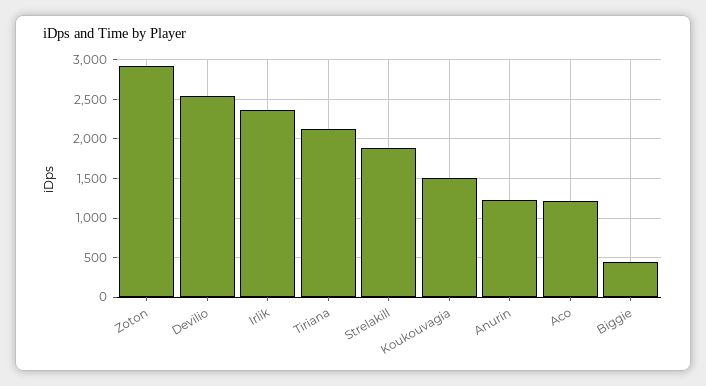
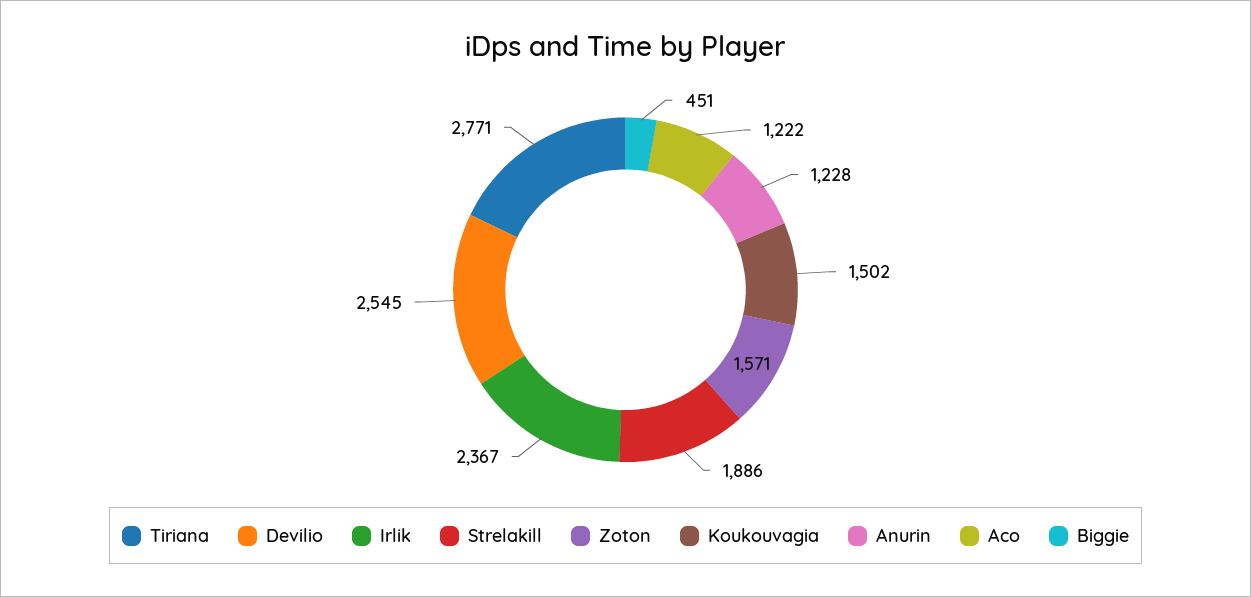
  {
-   "Zoton": 2900,
+   "Zoton": 1571,
    "Devilio": 2545,
    "Irlik": 2367,
-   "Tiriana": 2100,
+   "Tiriana": 2771,
    "Strelakill": 1886,
    "Koukouvagia": 1502,
    "Anurin": 1228,
    "Aco": 1222,
    "Biggie": 451
  }

